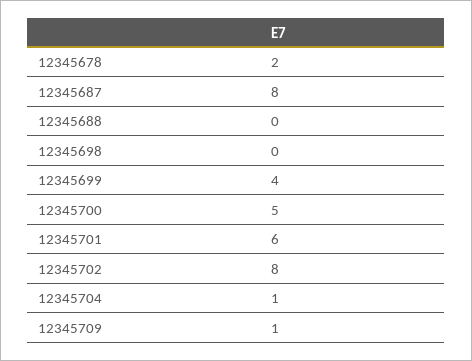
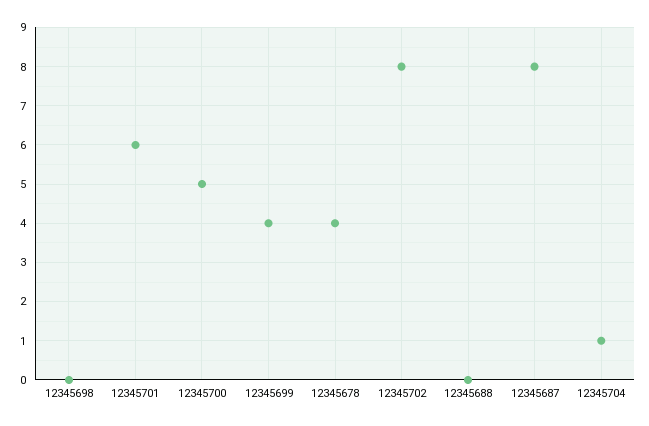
  {
-   "12345678": 2,
+   "12345678": 4,
    "12345687": 8,
    "12345688": 0,
    "12345698": 0,
    "12345699": 4,
    "12345700": 5,
    "12345701": 6,
    "12345702": 8,
-   "12345704": 1,
+   "12345704": 1
-   "12345709": 1
  }

